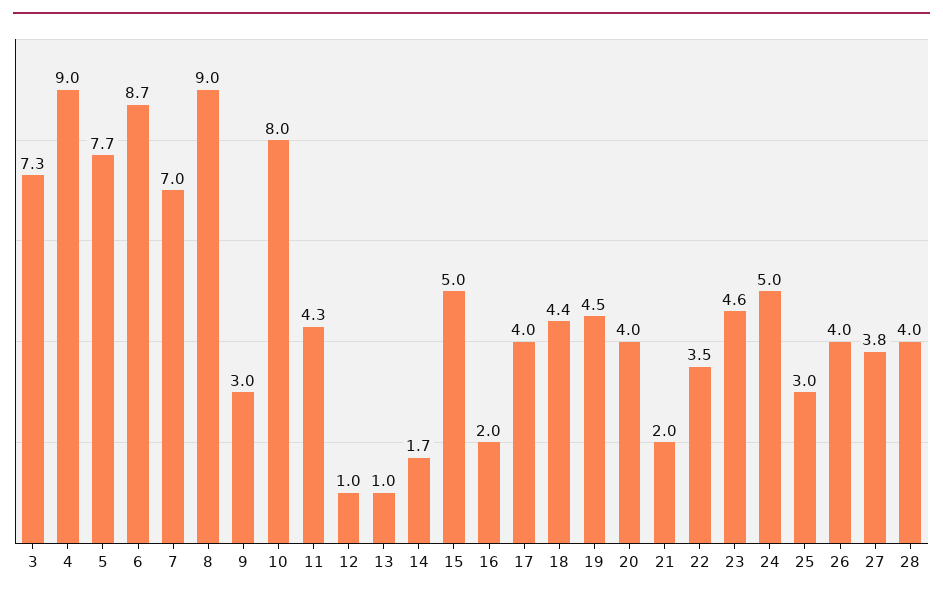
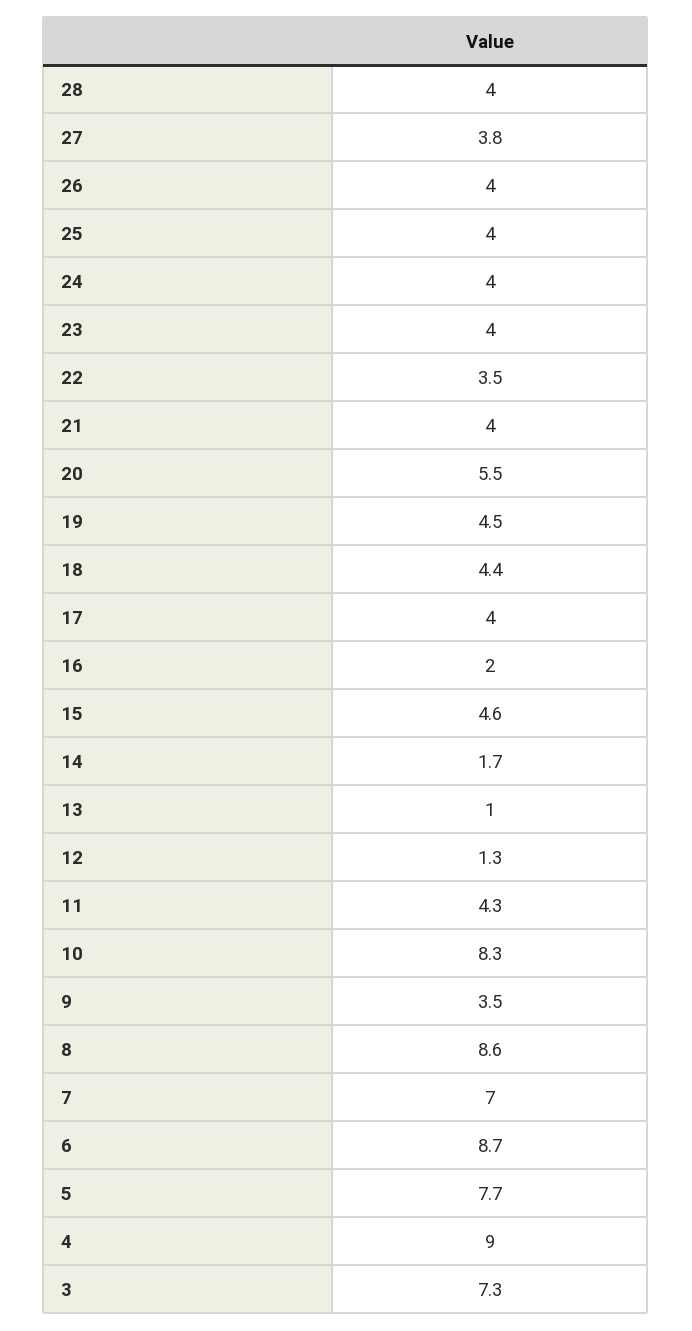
  {
    "3": 7.3,
    "4": 9,
    "5": 7.7,
    "6": 8.7,
    "7": 7,
-   "8": 9,
+   "8": 8.6,
-   "9": 3,
+   "9": 3.5,
-   "10": 8,
+   "10": 8.3,
    "11": 4.3,
-   "12": 1,
+   "12": 1.3,
    "13": 1,
    "14": 1.7,
-   "15": 5,
+   "15": 4.6,
    "16": 2,
    "17": 4,
    "18": 4.4,
    "19": 4.5,
-   "20": 4,
+   "20": 5.5,
-   "21": 2,
+   "21": 4,
    "22": 3.5,
-   "23": 4.6,
+   "23": 4,
-   "24": 5,
+   "24": 4,
-   "25": 3,
+   "25": 4,
    "26": 4,
    "27": 3.8,
    "28": 4
  }

